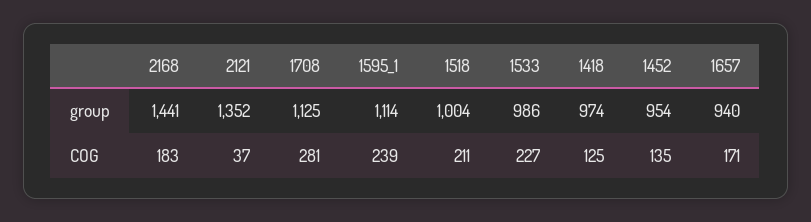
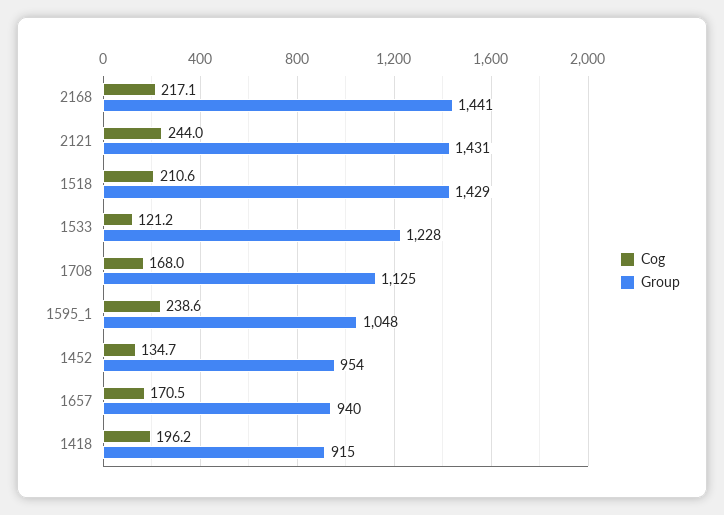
  {
    "group": {
      "2168": 1441,
-     "2121": 1352,
+     "2121": 1431,
      "1708": 1125,
-     "1595_1": 1114,
+     "1595_1": 1048,
-     "1518": 1004,
+     "1518": 1429,
-     "1533": 986,
+     "1533": 1228,
-     "1418": 974,
+     "1418": 915,
      "1452": 954,
      "1657": 940
    },
    "COG": {
-     "2168": 183,
+     "2168": 217.1,
-     "2121": 37,
+     "2121": 244,
-     "1708": 281,
+     "1708": 168,
      "1595_1": 238.6,
      "1518": 210.6,
-     "1533": 227,
+     "1533": 121.2,
-     "1418": 125,
+     "1418": 196.2,
      "1452": 134.7,
      "1657": 170.5
    }
  }

